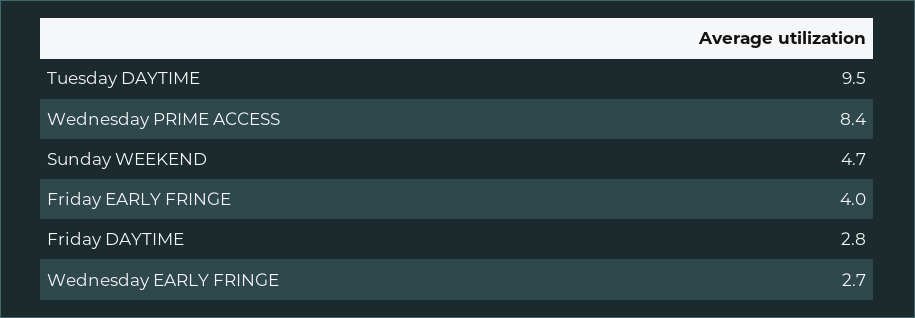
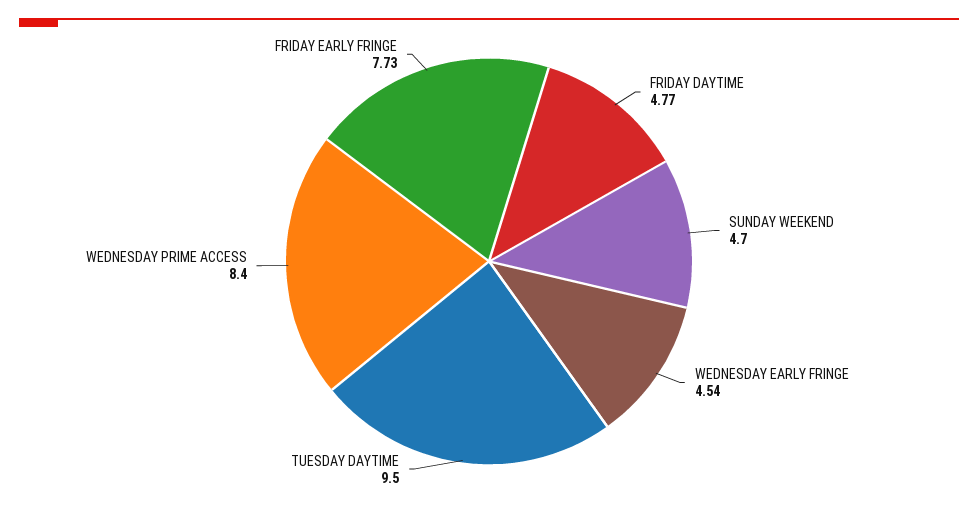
  {
    "Tuesday DAYTIME": 9.5,
    "Wednesday PRIME ACCESS": 8.4,
    "Sunday WEEKEND": 4.7,
-   "Friday EARLY FRINGE": 4,
+   "Friday EARLY FRINGE": 7.73,
-   "Friday DAYTIME": 2.8,
+   "Friday DAYTIME": 4.77,
-   "Wednesday EARLY FRINGE": 2.7
+   "Wednesday EARLY FRINGE": 4.54
  }

